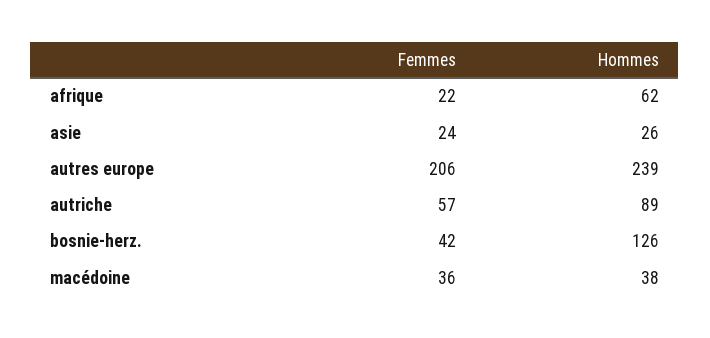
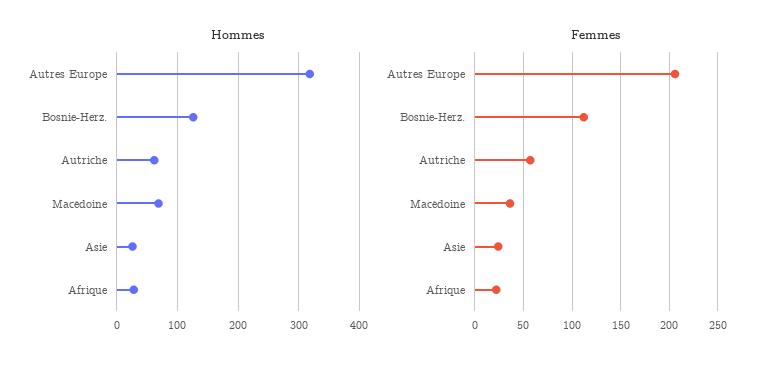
  {
    "Femmes": {
      "afrique": 22,
      "asie": 24,
      "autres europe": 206,
      "autriche": 57,
-     "bosnie-herz.": 42,
+     "bosnie-herz.": 110,
      "macédoine": 36
    },
    "Hommes": {
-     "afrique": 62,
+     "afrique": 30,
      "asie": 26,
-     "autres europe": 239,
+     "autres europe": 320,
-     "autriche": 89,
+     "autriche": 60,
      "bosnie-herz.": 126,
-     "macédoine": 38
+     "macédoine": 70
    }
  }

